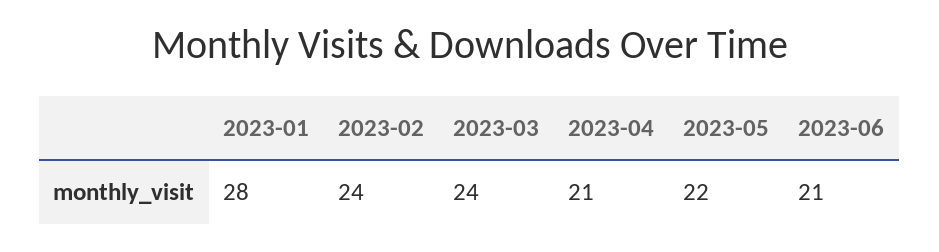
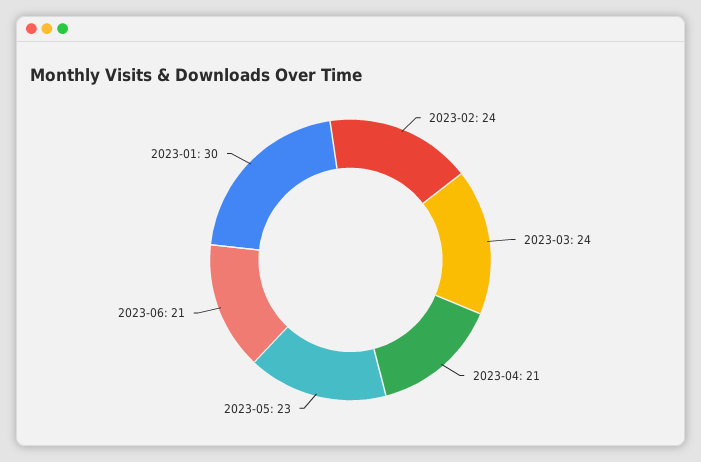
  {
-   "2023-01": 28,
+   "2023-01": 30,
    "2023-02": 24,
    "2023-03": 24,
    "2023-04": 21,
-   "2023-05": 22,
+   "2023-05": 23,
    "2023-06": 21
  }

